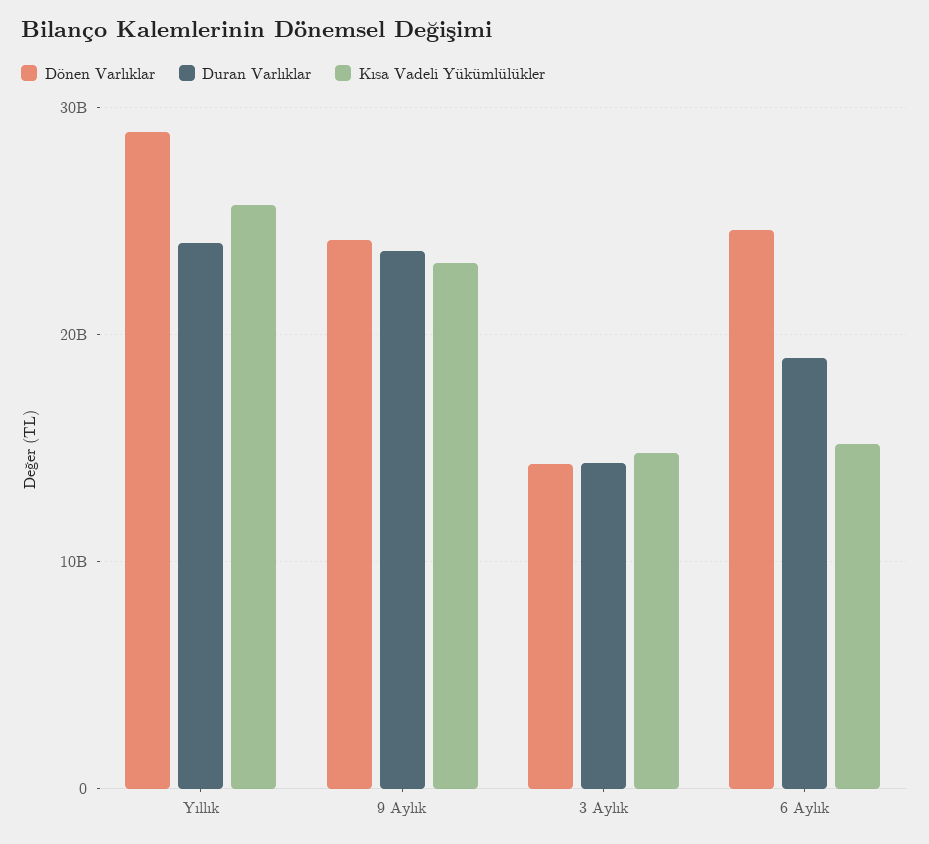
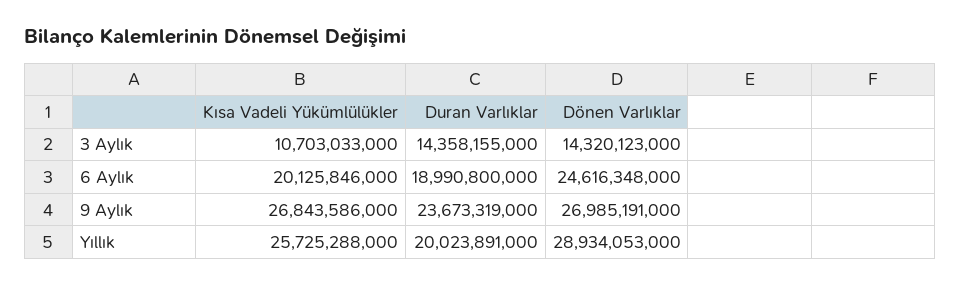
  {
    "Dönen Varlıklar": {
      "Yıllık": 28934053000,
-     "9 Aylık": 24000000000,
+     "9 Aylık": 26985191000,
      "3 Aylık": 14320123000,
      "6 Aylık": 24616348000
    },
    "Duran Varlıklar": {
-     "Yıllık": 24000000000,
+     "Yıllık": 20023891000,
      "9 Aylık": 23673319000,
      "3 Aylık": 14358155000,
      "6 Aylık": 18990800000
    },
    "Kısa Vadeli Yükümlülükler": {
      "Yıllık": 25725288000,
-     "9 Aylık": 23000000000,
+     "9 Aylık": 26843586000,
-     "3 Aylık": 15000000000,
+     "3 Aylık": 10703033000,
-     "6 Aylık": 15000000000
+     "6 Aylık": 20125846000
    }
  }

